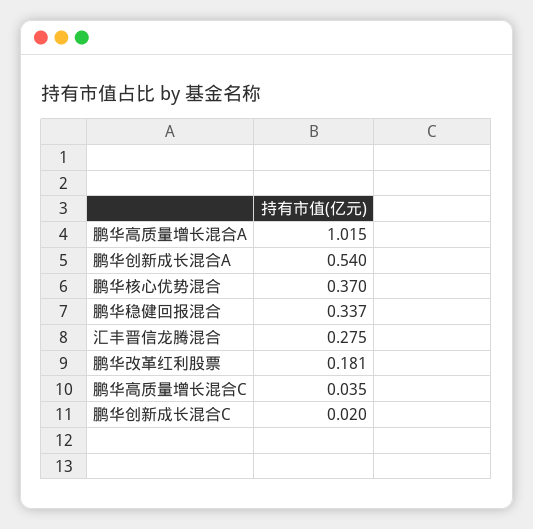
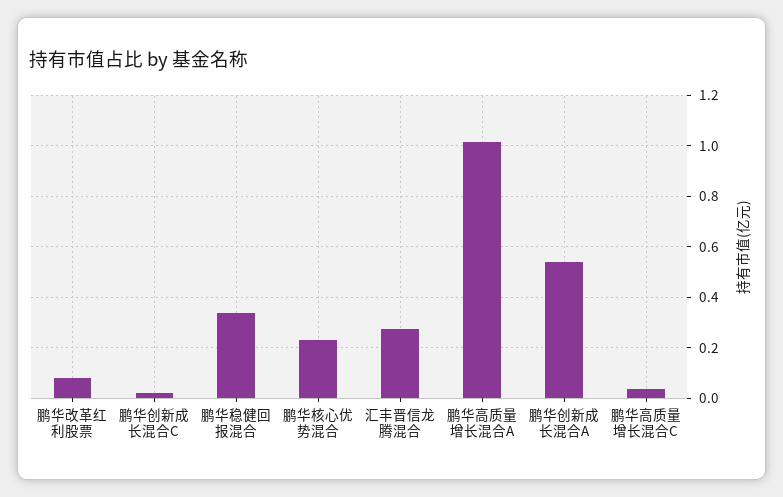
  {
    "鹏华高质量增长混合A": 1.015,
    "鹏华创新成长混合A": 0.54,
-   "鹏华核心优势混合": 0.37,
+   "鹏华核心优势混合": 0.225,
    "鹏华稳健回报混合": 0.337,
    "汇丰晋信龙腾混合": 0.275,
-   "鹏华改革红利股票": 0.181,
+   "鹏华改革红利股票": 0.075,
    "鹏华高质量增长混合C": 0.035,
    "鹏华创新成长混合C": 0.02
  }

